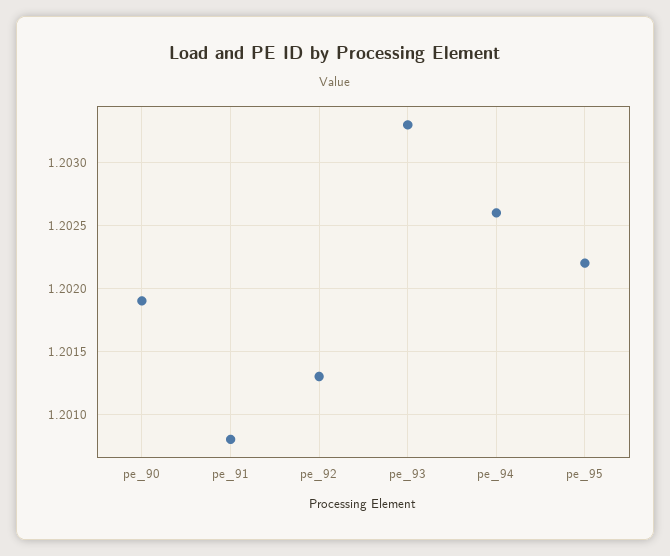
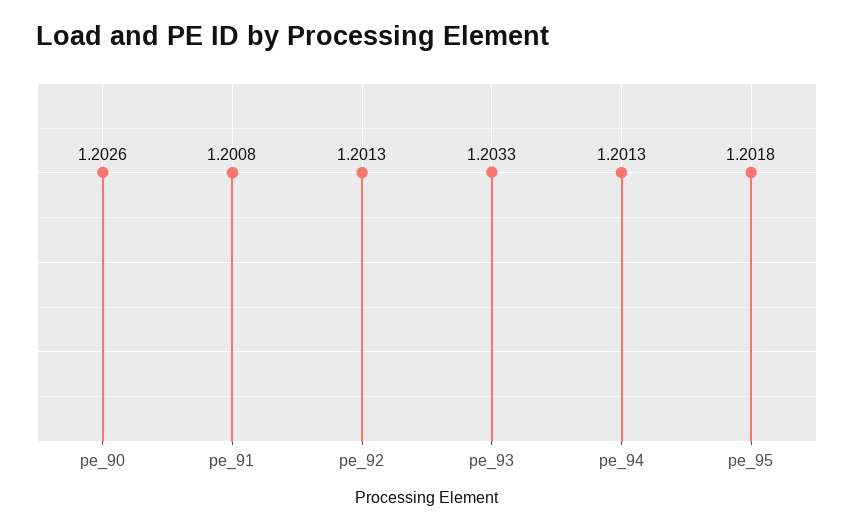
  {
-   "pe_90": 1.2019,
+   "pe_90": 1.2026,
    "pe_91": 1.2008,
    "pe_92": 1.2013,
    "pe_93": 1.2033,
-   "pe_94": 1.2026,
+   "pe_94": 1.2013,
-   "pe_95": 1.2022
+   "pe_95": 1.2018
  }

